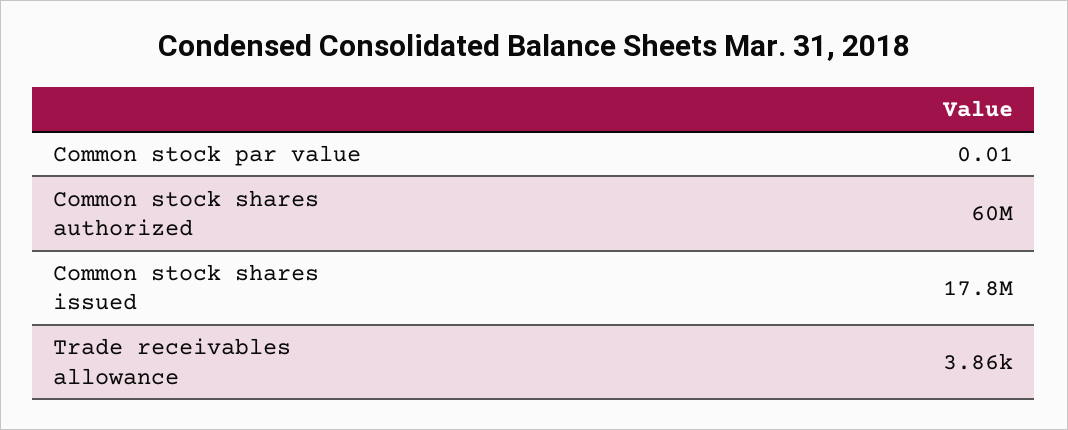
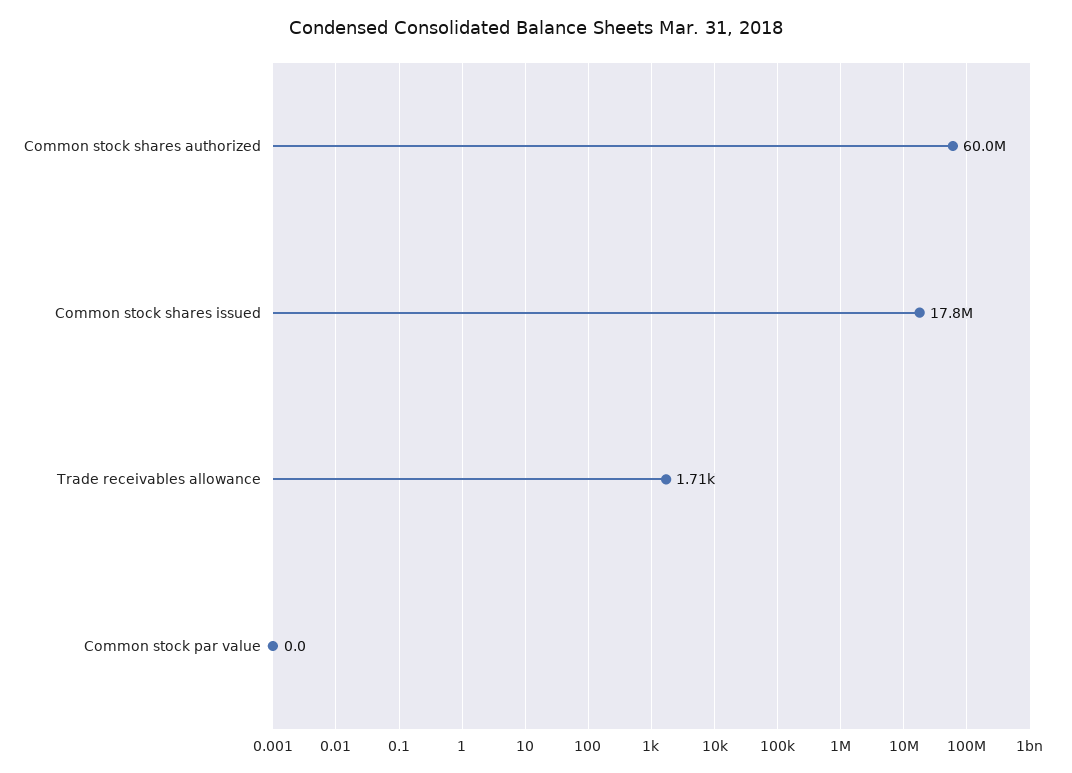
  {
    "Common stock par value": 0.01,
    "Common stock shares authorized": 60000000,
    "Common stock shares issued": 17800000,
-   "Trade receivables allowance": 3860
+   "Trade receivables allowance": 1710
  }

